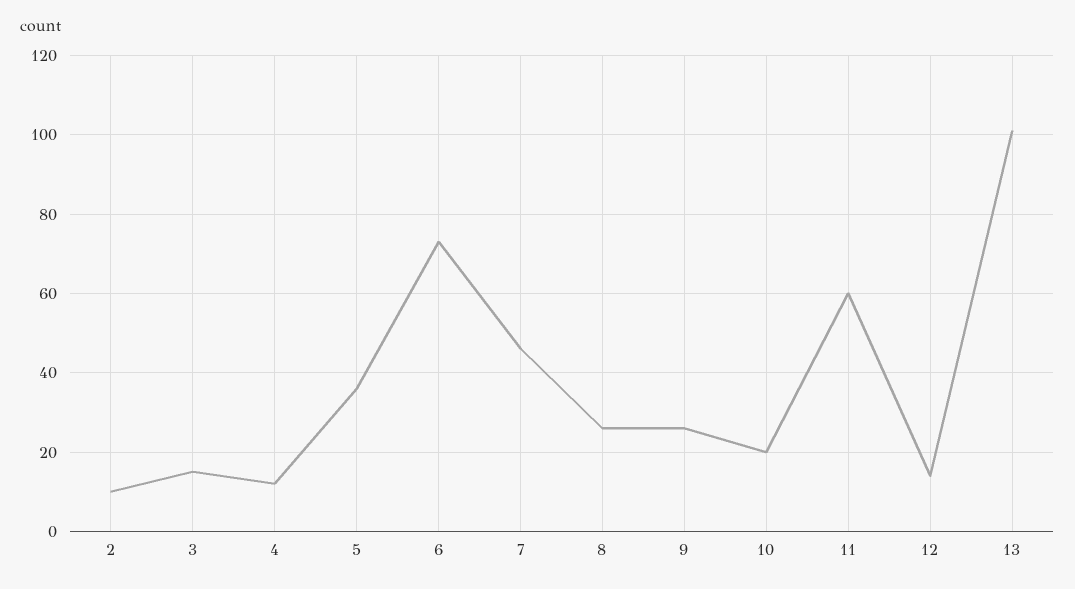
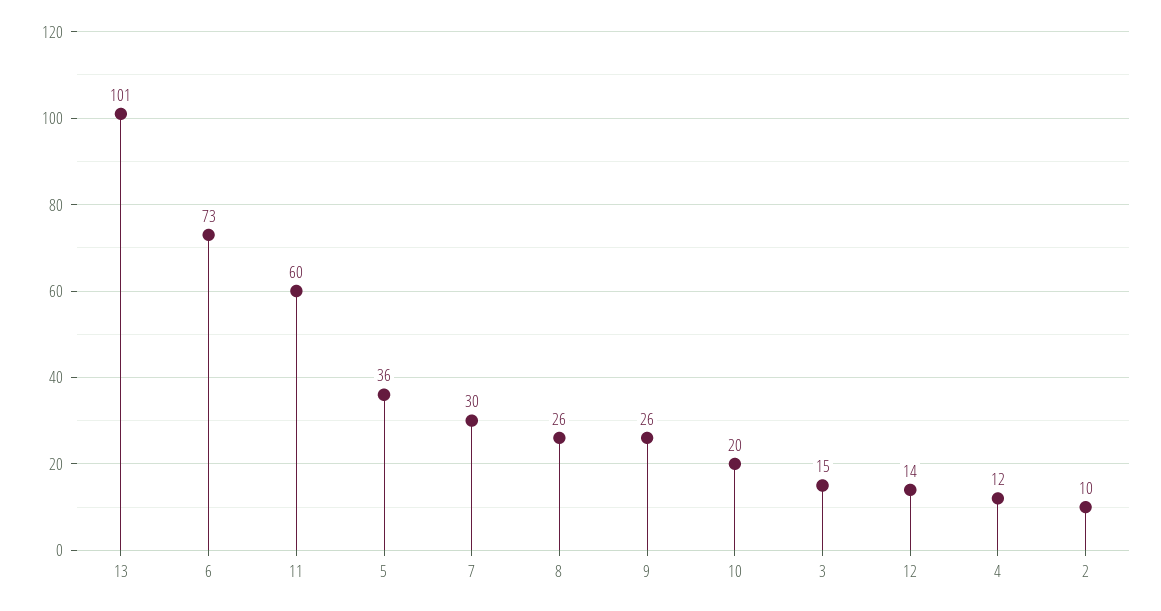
  {
    "2": 10,
    "3": 15,
    "4": 12,
    "5": 36,
    "6": 73,
-   "7": 45,
+   "7": 30,
    "8": 26,
    "9": 26,
    "10": 20,
    "11": 60,
    "12": 14,
    "13": 101
  }

